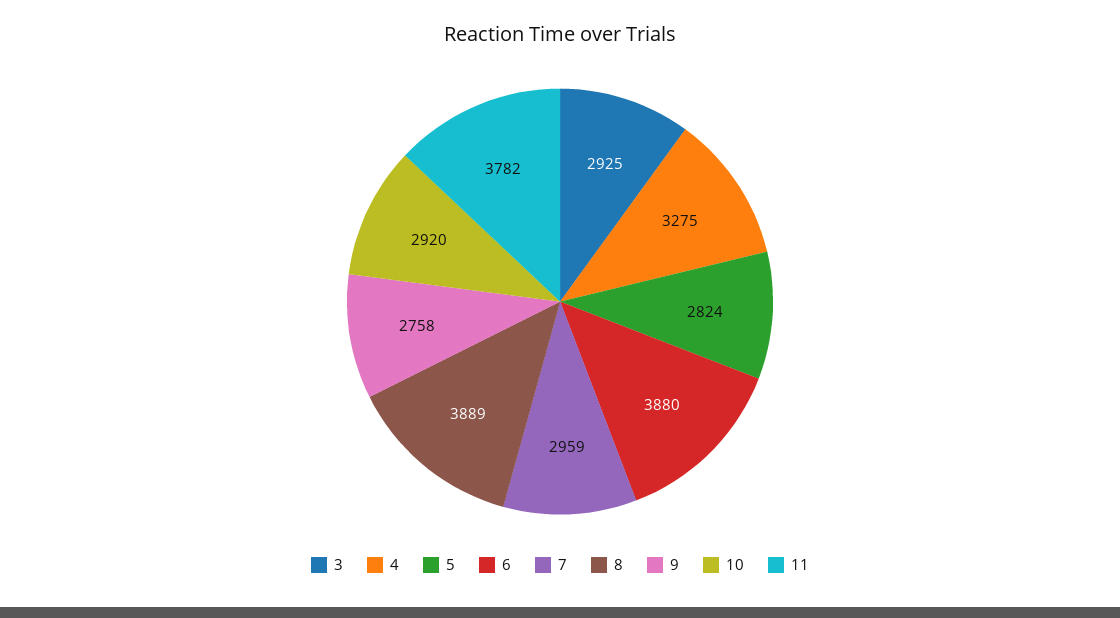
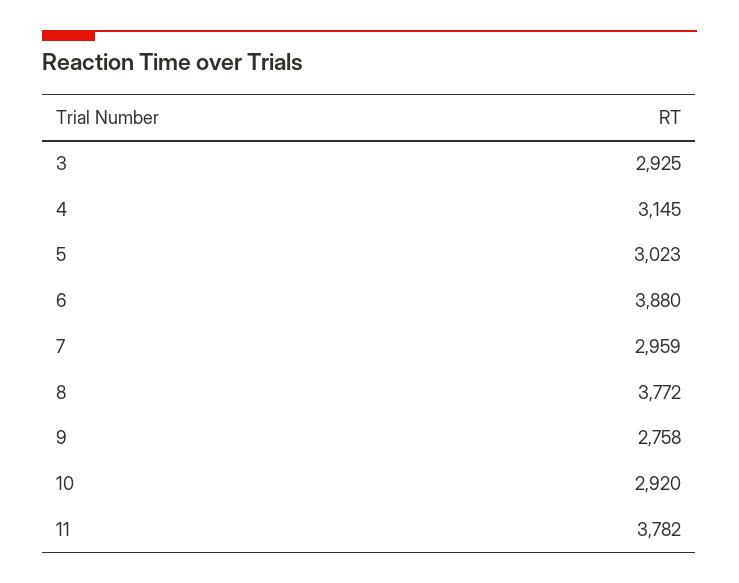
  {
    "3": 2925,
-   "4": 3275,
+   "4": 3145,
-   "5": 2824,
+   "5": 3023,
    "6": 3880,
    "7": 2959,
-   "8": 3889,
+   "8": 3772,
    "9": 2758,
    "10": 2920,
    "11": 3782
  }

